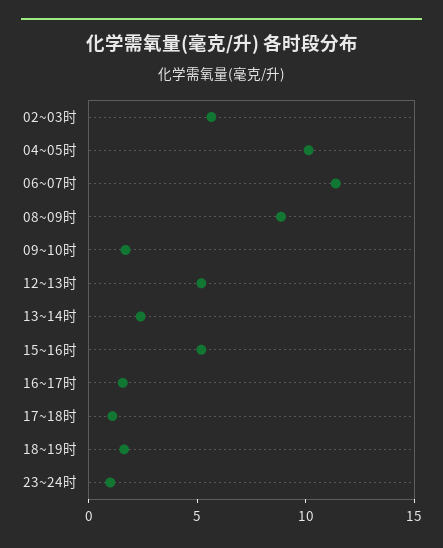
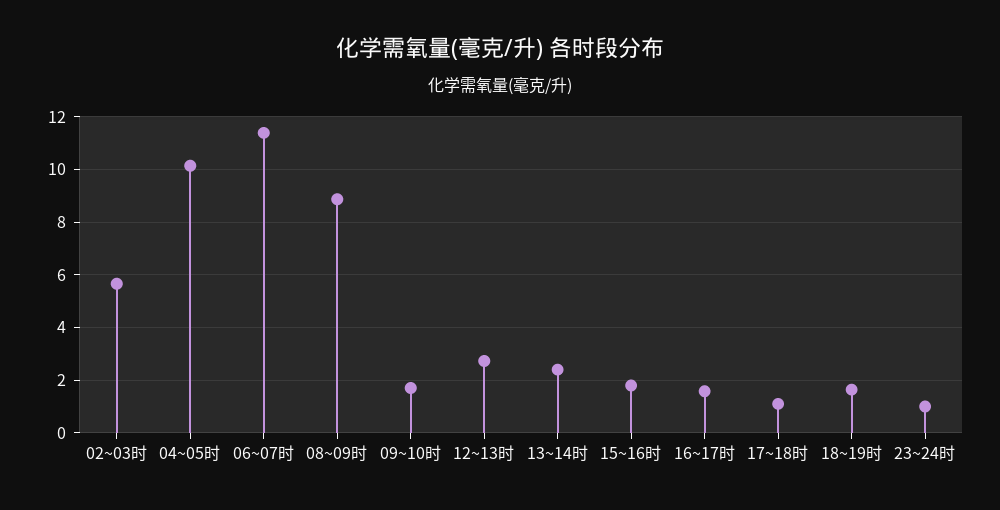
  {
    "02~03时": 5.75,
    "04~05时": 10.25,
    "06~07时": 11.5,
    "08~09时": 8.75,
    "09~10时": 1.75,
-   "12~13时": 5,
+   "12~13时": 2.75,
    "13~14时": 2.5,
-   "15~16时": 5,
+   "15~16时": 1.75,
    "16~17时": 1.5,
    "17~18时": 1,
    "18~19时": 1.75,
    "23~24时": 1
  }

